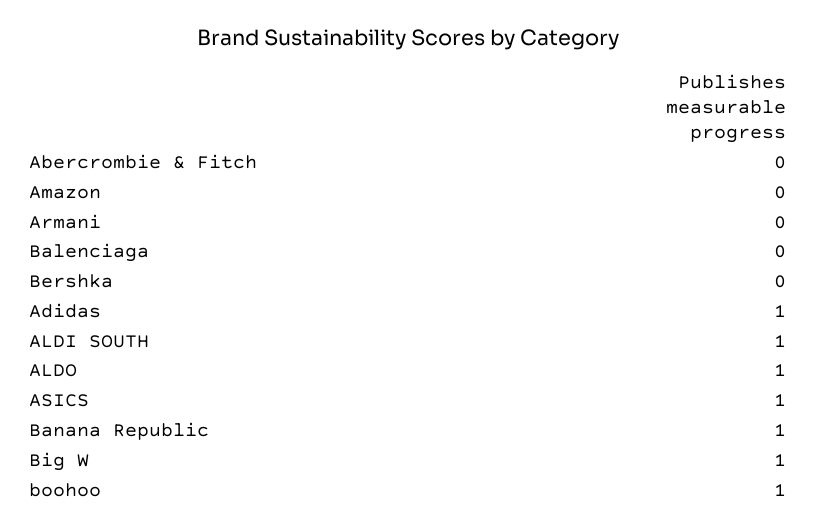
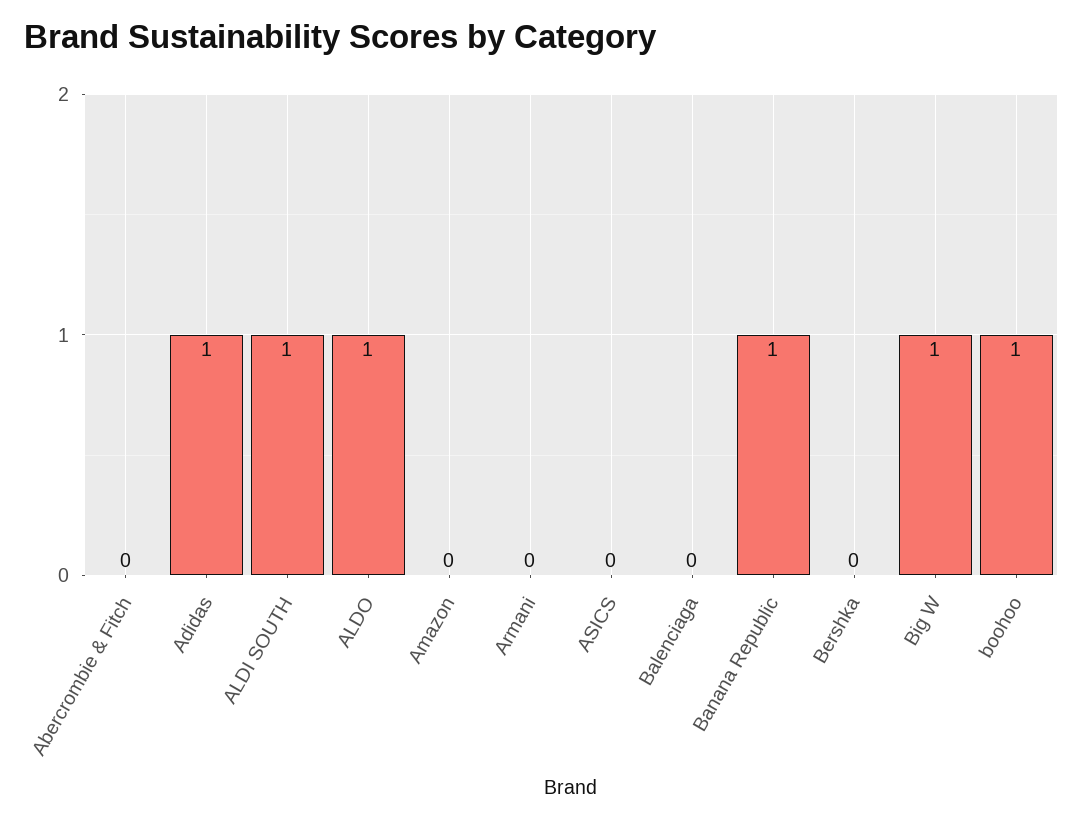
  {
    "Abercrombie & Fitch": 0,
    "Amazon": 0,
    "Armani": 0,
    "Balenciaga": 0,
    "Bershka": 0,
    "Adidas": 1,
    "ALDI SOUTH": 1,
    "ALDO": 1,
-   "ASICS": 1,
+   "ASICS": 0,
    "Banana Republic": 1,
    "Big W": 1,
    "boohoo": 1
  }

